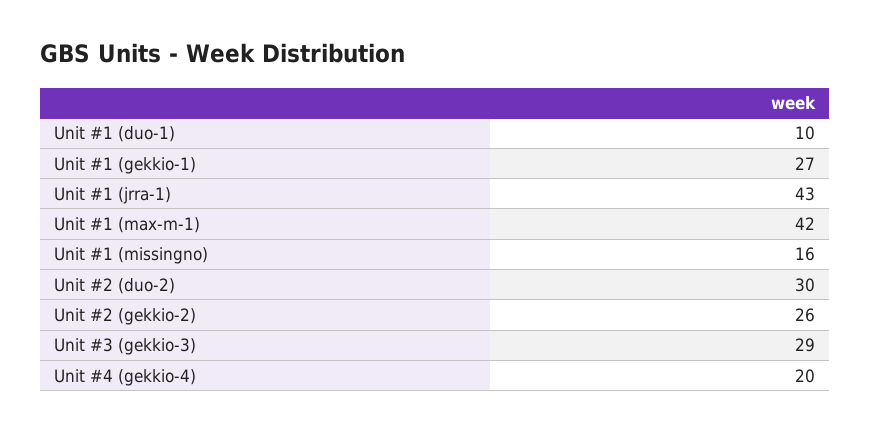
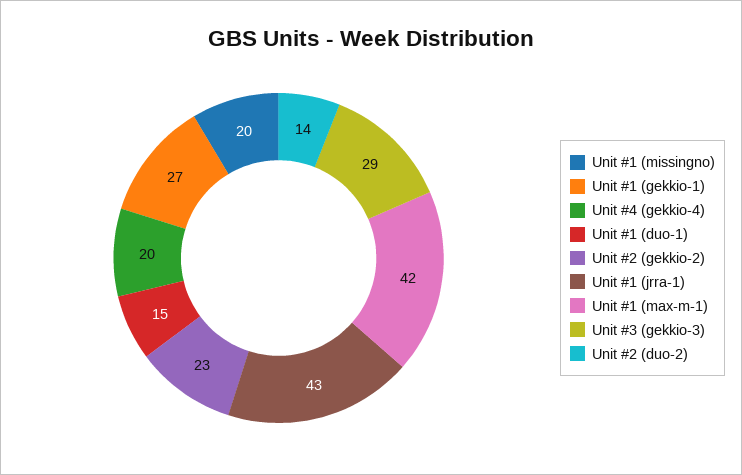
  {
-   "Unit #1 (duo-1)": 10,
+   "Unit #1 (duo-1)": 15,
    "Unit #1 (gekkio-1)": 27,
    "Unit #1 (jrra-1)": 43,
    "Unit #1 (max-m-1)": 42,
-   "Unit #1 (missingno)": 16,
+   "Unit #1 (missingno)": 20,
-   "Unit #2 (duo-2)": 30,
+   "Unit #2 (duo-2)": 14,
-   "Unit #2 (gekkio-2)": 26,
+   "Unit #2 (gekkio-2)": 23,
    "Unit #3 (gekkio-3)": 29,
    "Unit #4 (gekkio-4)": 20
  }

